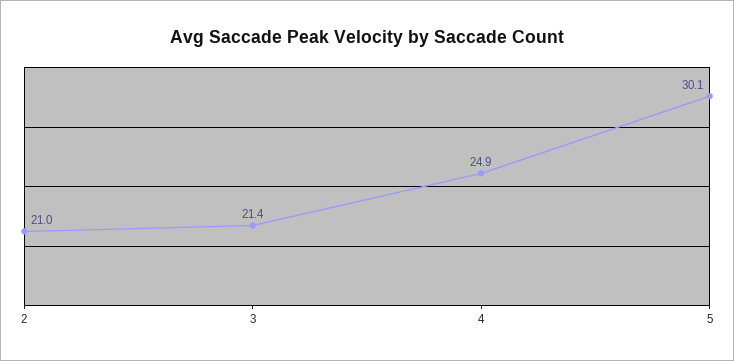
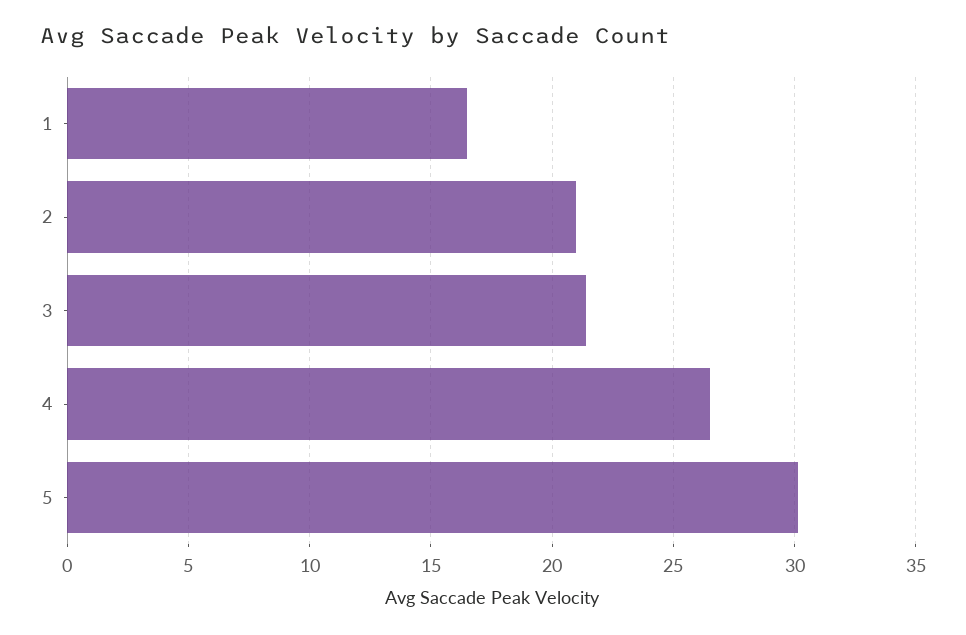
  {
    "2": 21,
    "3": 21.4,
-   "4": 24.9,
+   "4": 26.5,
-   "5": 30.1
+   "5": 30.1,
+   "1": 16.5
  }

